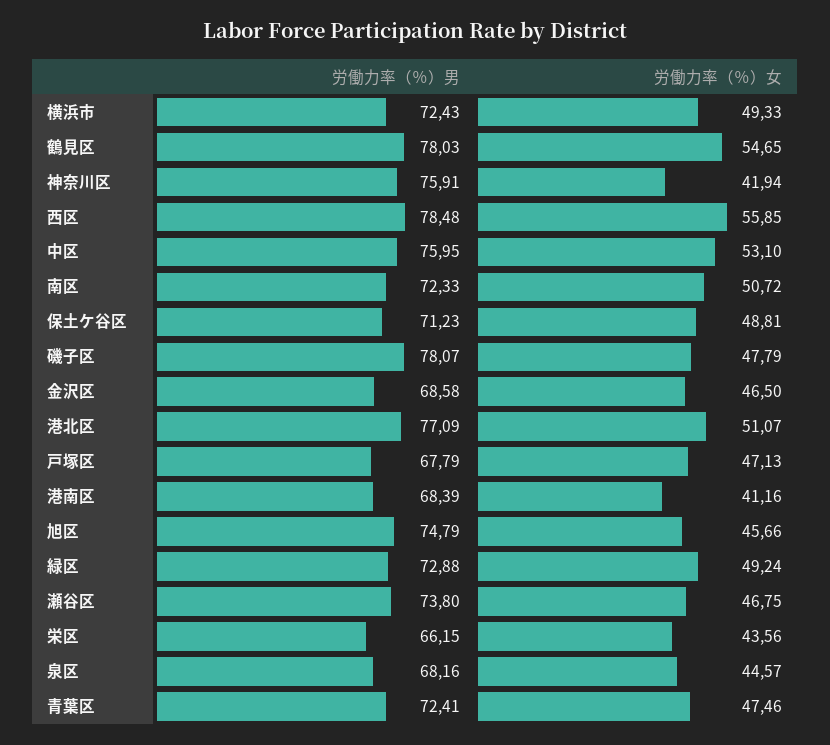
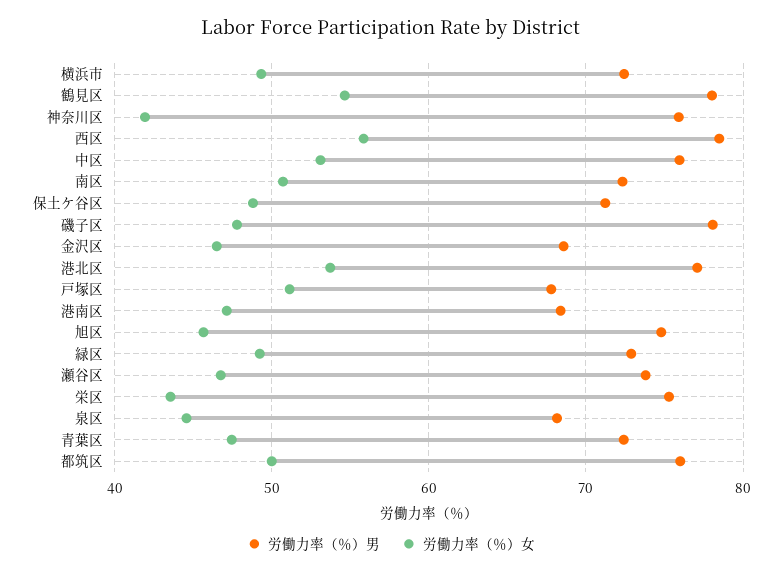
  {
    "労働力率（％）男": {
      "横浜市": 72.43,
      "鶴見区": 78.03,
      "神奈川区": 75.91,
      "西区": 78.48,
      "中区": 75.95,
      "南区": 72.33,
      "保土ケ谷区": 71.23,
      "磯子区": 78.07,
      "金沢区": 68.58,
      "港北区": 77.09,
      "戸塚区": 67.79,
      "港南区": 68.39,
      "旭区": 74.79,
      "緑区": 72.88,
      "瀬谷区": 73.8,
-     "栄区": 66.15,
+     "栄区": 75,
      "泉区": 68.16,
-     "青葉区": 72.41
+     "青葉区": 72.41,
+     "都筑区": 76
    },
    "労働力率（％）女": {
      "横浜市": 49.33,
      "鶴見区": 54.65,
      "神奈川区": 41.94,
      "西区": 55.85,
      "中区": 53.1,
      "南区": 50.72,
      "保土ケ谷区": 48.81,
      "磯子区": 47.79,
      "金沢区": 46.5,
-     "港北区": 51.07,
+     "港北区": 54,
-     "戸塚区": 47.13,
+     "戸塚区": 51,
-     "港南区": 41.16,
+     "港南区": 47,
      "旭区": 45.66,
      "緑区": 49.24,
      "瀬谷区": 46.75,
      "栄区": 43.56,
      "泉区": 44.57,
-     "青葉区": 47.46
+     "青葉区": 47.46,
+     "都筑区": 50
    }
  }

